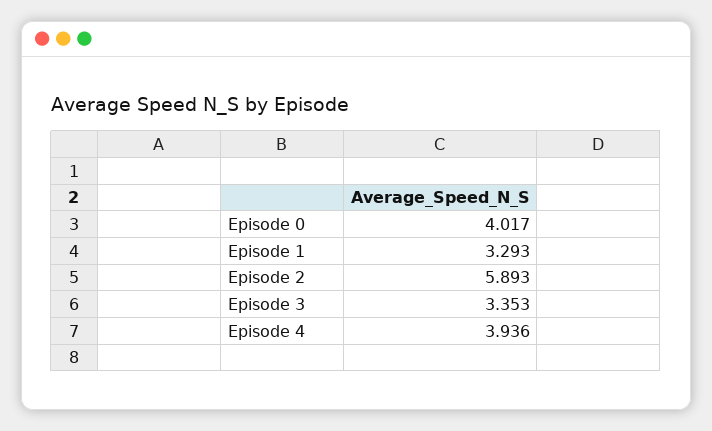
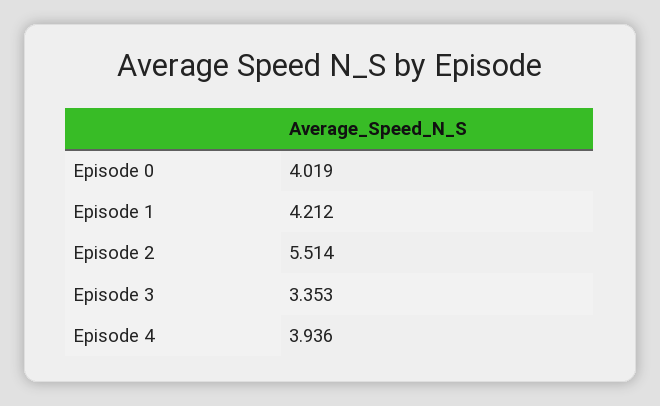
  {
-   "Episode 0": 4.017,
+   "Episode 0": 4.019,
-   "Episode 1": 3.293,
+   "Episode 1": 4.212,
-   "Episode 2": 5.893,
+   "Episode 2": 5.514,
    "Episode 3": 3.353,
    "Episode 4": 3.936
  }

